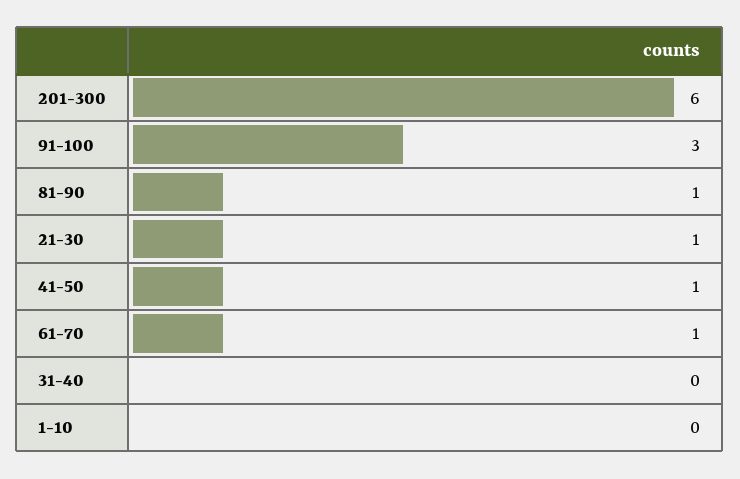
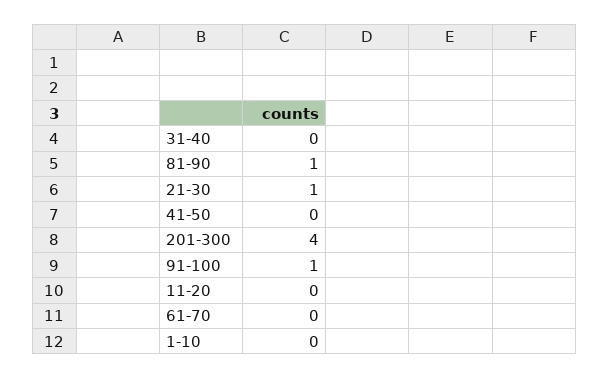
  {
-   "201-300": 6,
+   "201-300": 4,
-   "91-100": 3,
+   "91-100": 1,
    "81-90": 1,
    "21-30": 1,
-   "41-50": 1,
+   "41-50": 0,
-   "61-70": 1,
+   "61-70": 0,
    "31-40": 0,
-   "1-10": 0
+   "1-10": 0,
+   "11-20": 0
  }

